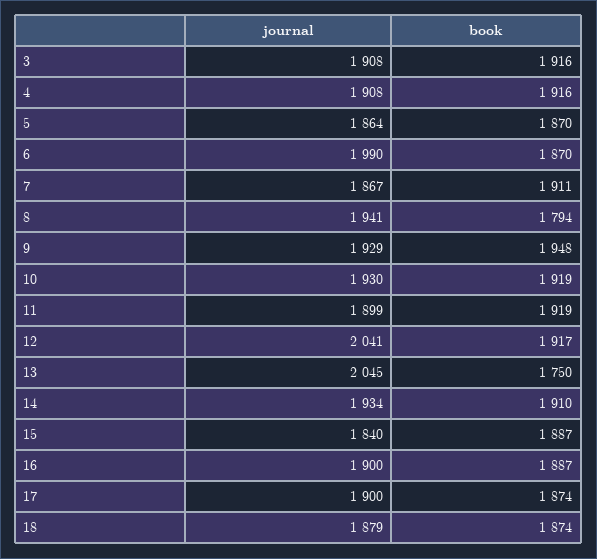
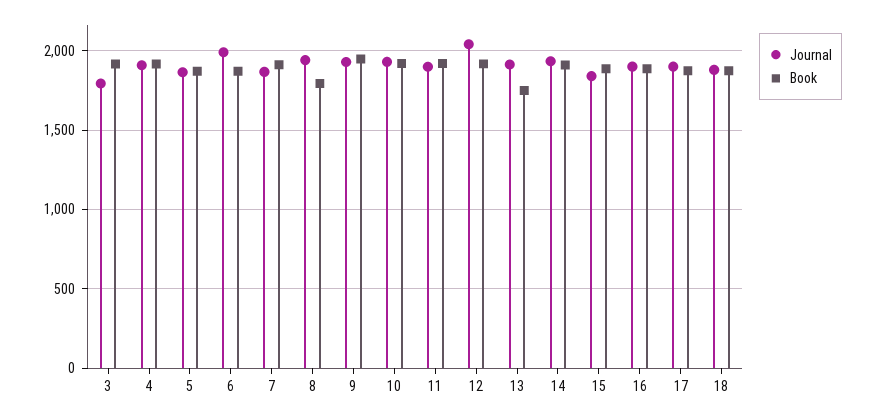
  {
    "journal": {
-     "3": 1908,
+     "3": 1800,
      "4": 1908,
      "5": 1864,
      "6": 1990,
      "7": 1867,
      "8": 1941,
      "9": 1929,
      "10": 1930,
      "11": 1899,
      "12": 2041,
-     "13": 2045,
+     "13": 1900,
      "14": 1934,
      "15": 1840,
      "16": 1900,
      "17": 1900,
      "18": 1879
    },
    "book": {
      "3": 1916,
      "4": 1916,
      "5": 1870,
      "6": 1870,
      "7": 1911,
      "8": 1794,
      "9": 1948,
      "10": 1919,
      "11": 1919,
      "12": 1917,
      "13": 1750,
      "14": 1910,
      "15": 1887,
      "16": 1887,
      "17": 1874,
      "18": 1874
    }
  }

